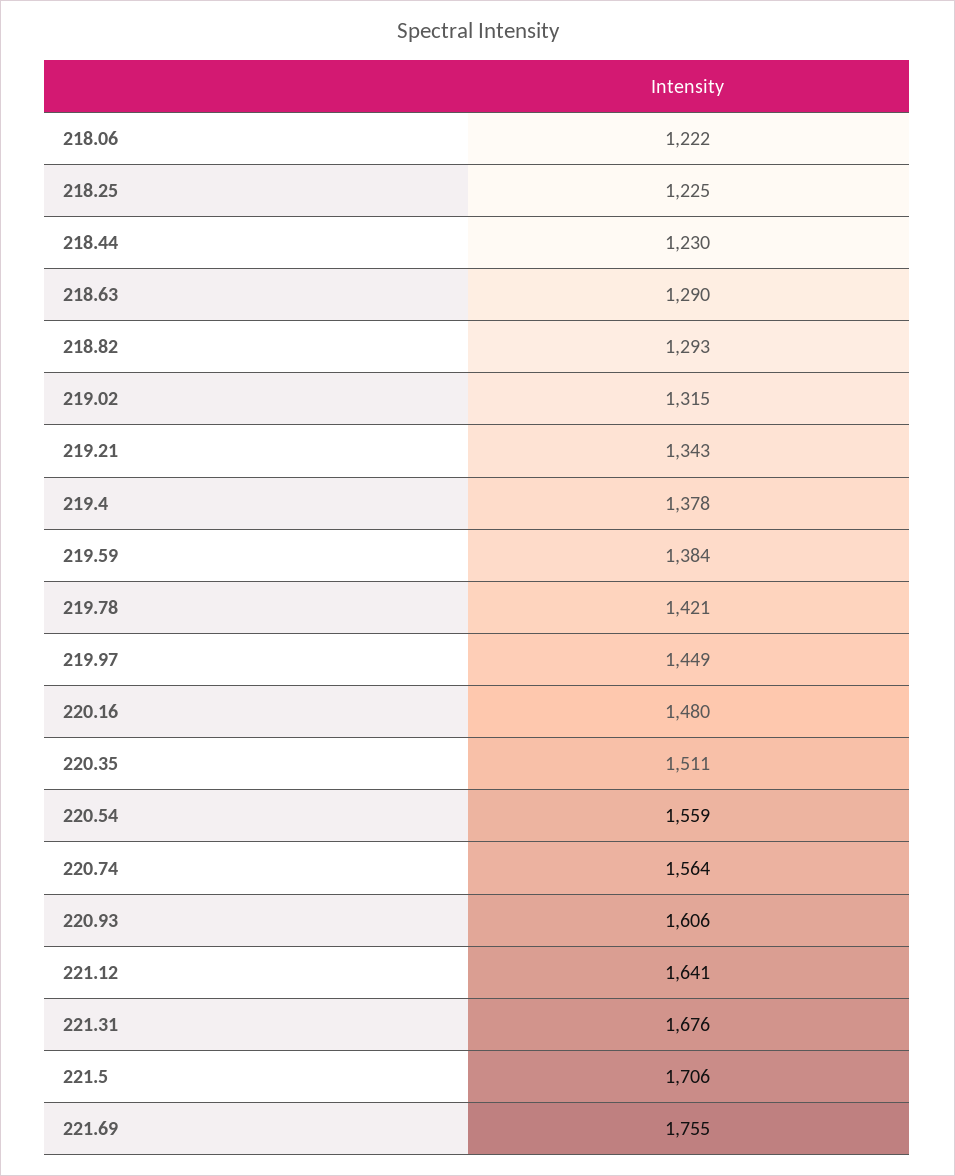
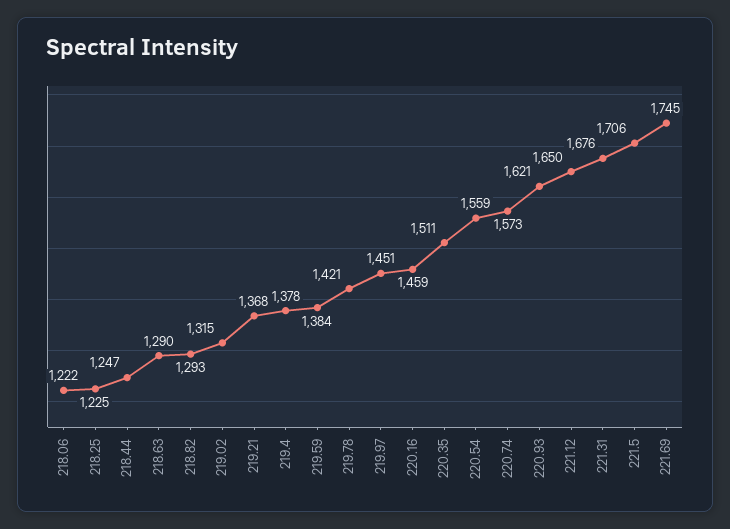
  {
    "218.06": 1222,
    "218.25": 1225,
-   "218.44": 1230,
+   "218.44": 1247,
    "218.63": 1290,
    "218.82": 1293,
    "219.02": 1315,
-   "219.21": 1343,
+   "219.21": 1368,
    "219.4": 1378,
    "219.59": 1384,
    "219.78": 1421,
-   "219.97": 1449,
+   "219.97": 1451,
-   "220.16": 1480,
+   "220.16": 1459,
    "220.35": 1511,
    "220.54": 1559,
-   "220.74": 1564,
+   "220.74": 1573,
-   "220.93": 1606,
+   "220.93": 1621,
-   "221.12": 1641,
+   "221.12": 1650,
    "221.31": 1676,
    "221.5": 1706,
-   "221.69": 1755
+   "221.69": 1745
  }

